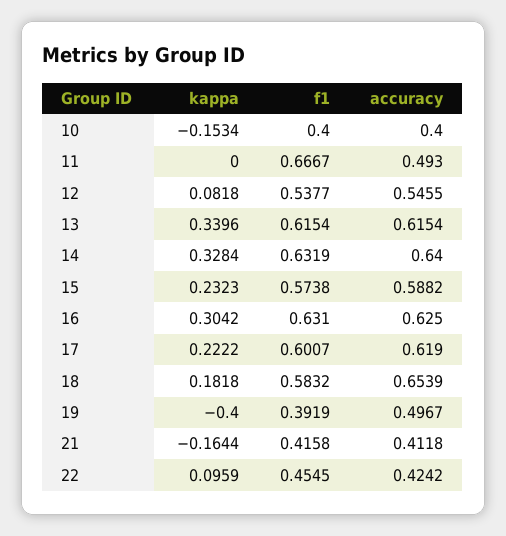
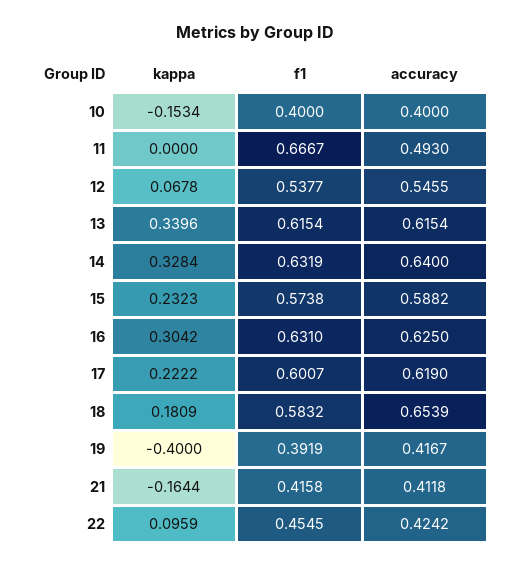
  {
    "kappa": {
      "10": -0.1534,
      "11": 0,
-     "12": 0.0818,
+     "12": 0.0678,
      "13": 0.3396,
      "14": 0.3284,
      "15": 0.2323,
      "16": 0.3042,
      "17": 0.2222,
-     "18": 0.1818,
+     "18": 0.1809,
      "19": -0.4,
      "21": -0.1644,
      "22": 0.0959
    },
    "f1": {
      "10": 0.4,
      "11": 0.6667,
      "12": 0.5377,
      "13": 0.6154,
      "14": 0.6319,
      "15": 0.5738,
      "16": 0.631,
      "17": 0.6007,
      "18": 0.5832,
      "19": 0.3919,
      "21": 0.4158,
      "22": 0.4545
    },
    "accuracy": {
      "10": 0.4,
      "11": 0.493,
      "12": 0.5455,
      "13": 0.6154,
      "14": 0.64,
      "15": 0.5882,
      "16": 0.625,
      "17": 0.619,
      "18": 0.6539,
-     "19": 0.4967,
+     "19": 0.4167,
      "21": 0.4118,
      "22": 0.4242
    }
  }

